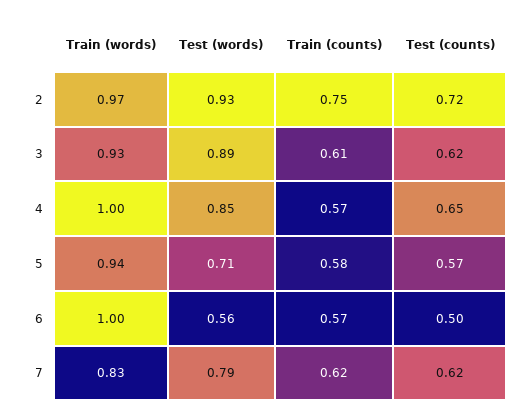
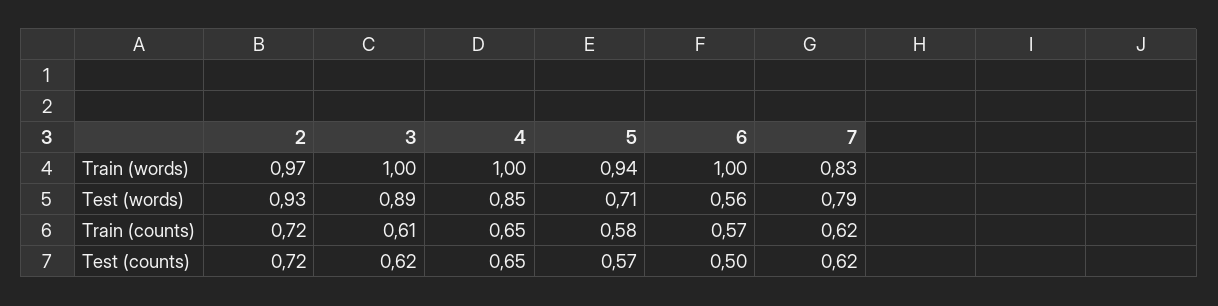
  {
    "Train (words)": {
      "2": 0.97,
-     "3": 0.93,
+     "3": 1,
      "4": 1,
      "5": 0.94,
      "6": 1,
      "7": 0.83
    },
    "Test (words)": {
      "2": 0.93,
      "3": 0.89,
      "4": 0.85,
      "5": 0.71,
      "6": 0.56,
      "7": 0.79
    },
    "Train (counts)": {
-     "2": 0.75,
+     "2": 0.72,
      "3": 0.61,
-     "4": 0.57,
+     "4": 0.65,
      "5": 0.58,
      "6": 0.57,
      "7": 0.62
    },
    "Test (counts)": {
      "2": 0.72,
      "3": 0.62,
      "4": 0.65,
      "5": 0.57,
      "6": 0.5,
      "7": 0.62
    }
  }

